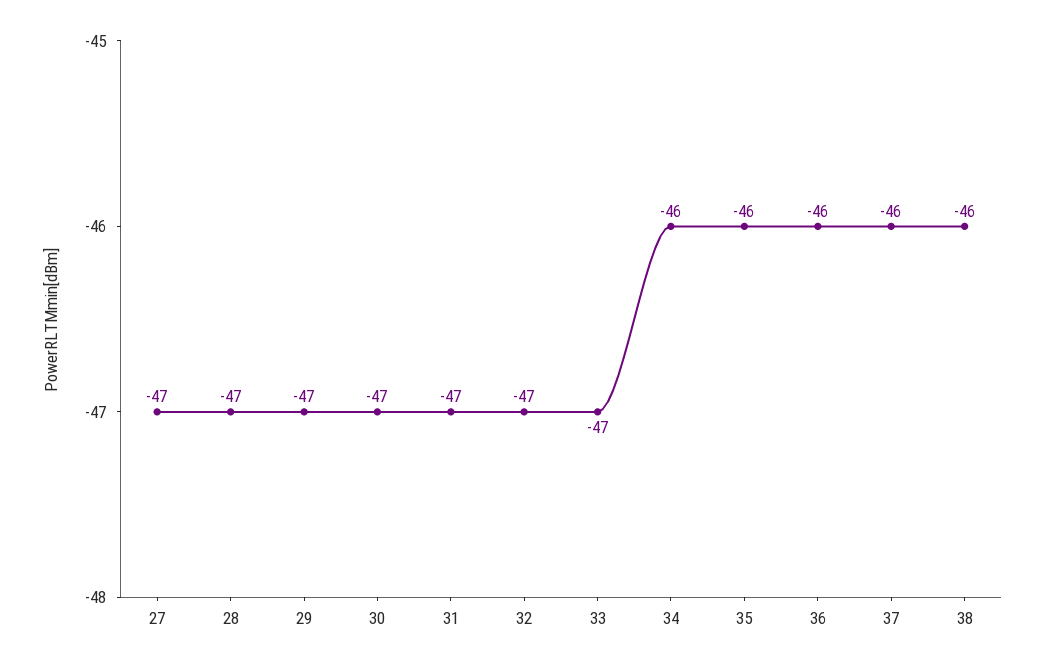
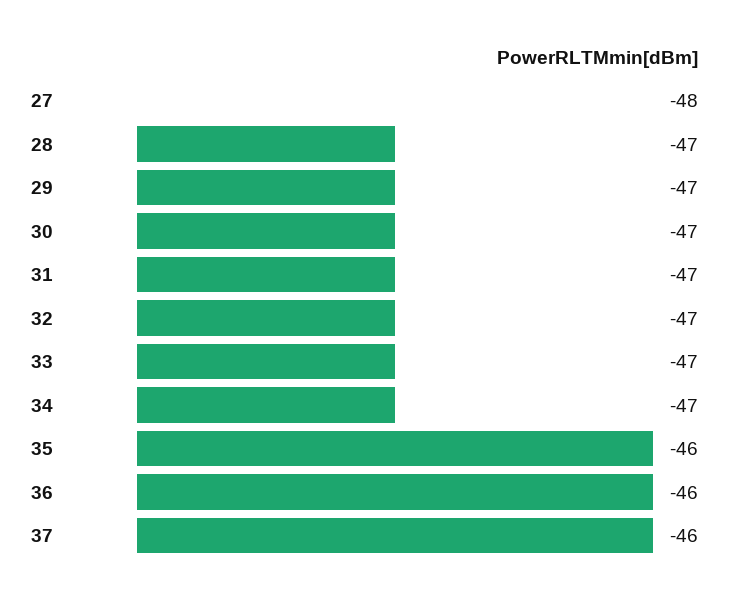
  {
-   "27": -47,
+   "27": -48,
    "28": -47,
    "29": -47,
    "30": -47,
    "31": -47,
    "32": -47,
    "33": -47,
-   "34": -46,
+   "34": -47,
    "35": -46,
    "36": -46,
-   "37": -46,
+   "37": -46
-   "38": -46
  }

